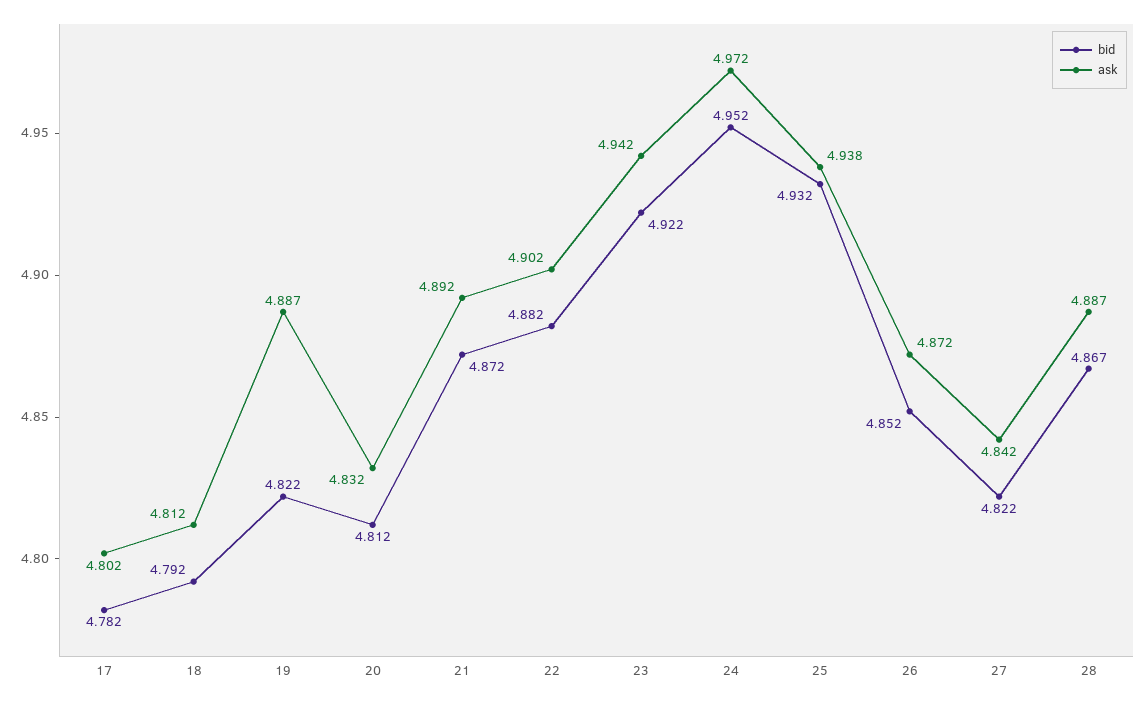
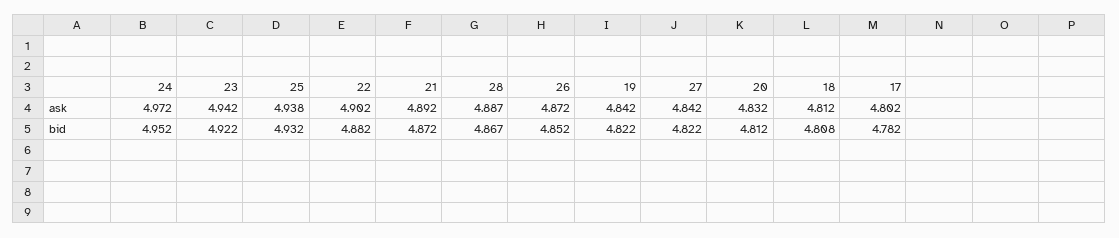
  {
    "bid": {
      "17": 4.782,
-     "18": 4.792,
+     "18": 4.808,
      "19": 4.822,
      "20": 4.812,
      "21": 4.872,
      "22": 4.882,
      "23": 4.922,
      "24": 4.952,
      "25": 4.932,
      "26": 4.852,
      "27": 4.822,
      "28": 4.867
    },
    "ask": {
      "17": 4.802,
      "18": 4.812,
-     "19": 4.887,
+     "19": 4.842,
      "20": 4.832,
      "21": 4.892,
      "22": 4.902,
      "23": 4.942,
      "24": 4.972,
      "25": 4.938,
      "26": 4.872,
      "27": 4.842,
      "28": 4.887
    }
  }

